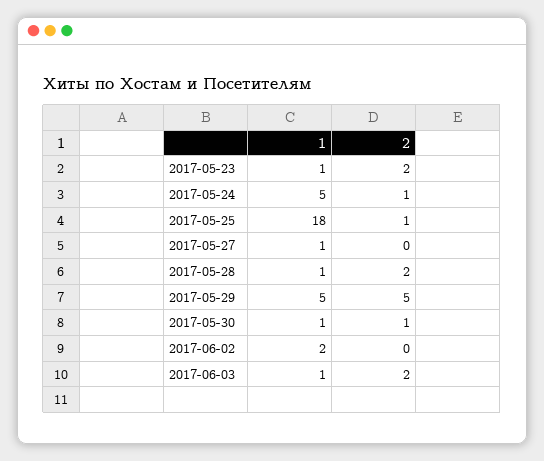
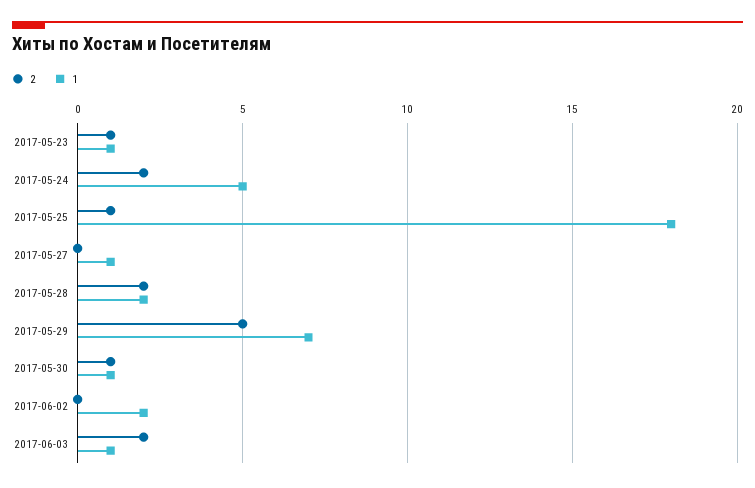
  {
    "1": {
      "2017-05-23": 1,
      "2017-05-24": 5,
      "2017-05-25": 18,
      "2017-05-27": 1,
-     "2017-05-28": 1,
+     "2017-05-28": 2,
-     "2017-05-29": 5,
+     "2017-05-29": 7,
      "2017-05-30": 1,
      "2017-06-02": 2,
      "2017-06-03": 1
    },
    "2": {
-     "2017-05-23": 2,
+     "2017-05-23": 1,
-     "2017-05-24": 1,
+     "2017-05-24": 2,
      "2017-05-25": 1,
      "2017-05-27": 0,
      "2017-05-28": 2,
      "2017-05-29": 5,
      "2017-05-30": 1,
      "2017-06-02": 0,
      "2017-06-03": 2
    }
  }

